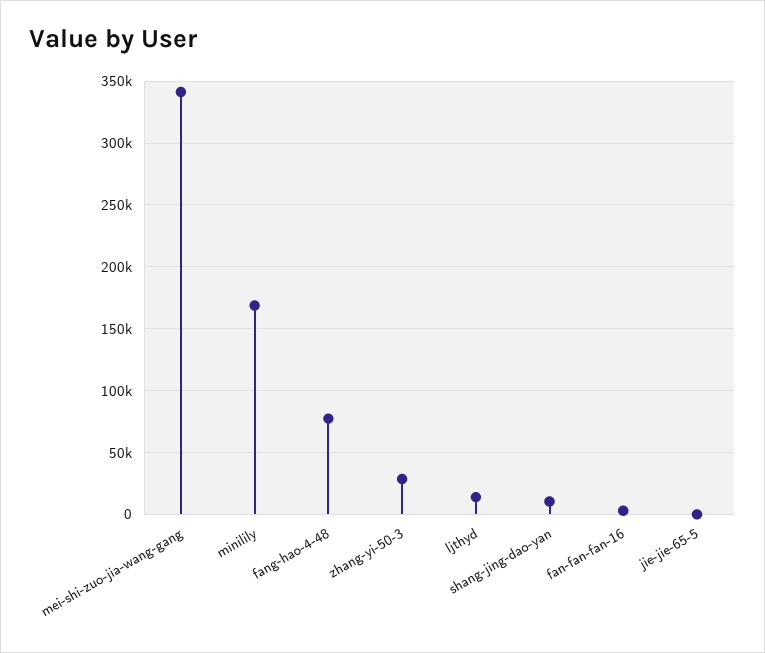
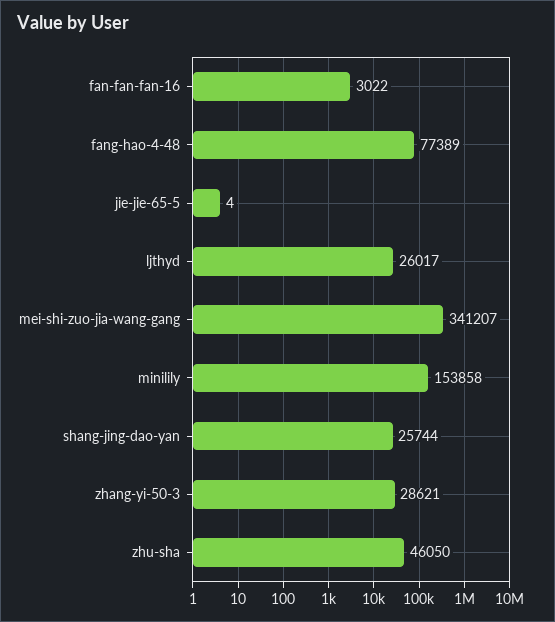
  {
    "mei-shi-zuo-jia-wang-gang": 341207,
-   "minilily": 170000,
+   "minilily": 153858,
    "fang-hao-4-48": 77389,
    "zhang-yi-50-3": 28621,
-   "ljthyd": 15000,
+   "ljthyd": 26017,
-   "shang-jing-dao-yan": 10000,
+   "shang-jing-dao-yan": 25744,
    "fan-fan-fan-16": 3022,
-   "jie-jie-65-5": 4
+   "jie-jie-65-5": 4,
+   "zhu-sha": 46050
  }

